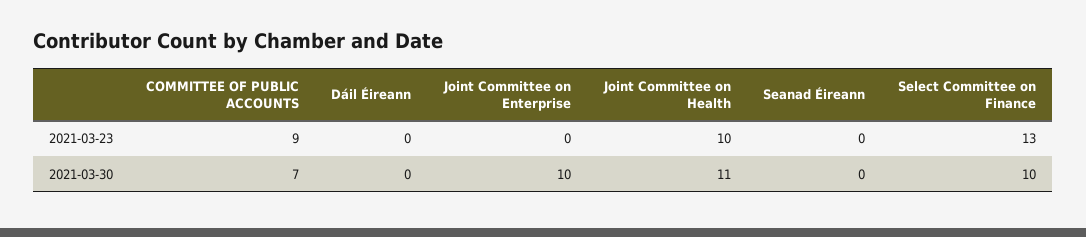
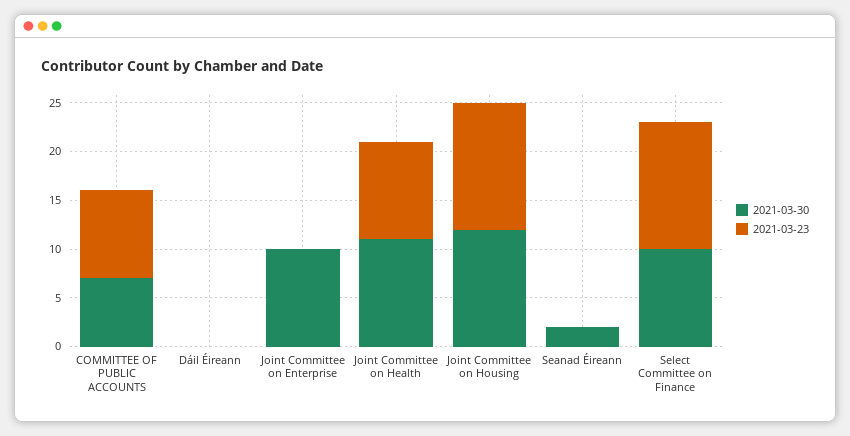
  {
    "2021-03-23": {
      "COMMITTEE OF PUBLIC ACCOUNTS": 9,
      "Dáil Éireann": 0,
      "Joint Committee on Enterprise": 0,
      "Joint Committee on Health": 10,
      "Seanad Éireann": 0,
-     "Select Committee on Finance": 13
+     "Select Committee on Finance": 13,
+     "Joint Committee on Housing": 13
    },
    "2021-03-30": {
      "COMMITTEE OF PUBLIC ACCOUNTS": 7,
      "Dáil Éireann": 0,
      "Joint Committee on Enterprise": 10,
      "Joint Committee on Health": 11,
-     "Seanad Éireann": 0,
+     "Seanad Éireann": 2,
-     "Select Committee on Finance": 10
+     "Select Committee on Finance": 10,
+     "Joint Committee on Housing": 12
    }
  }

